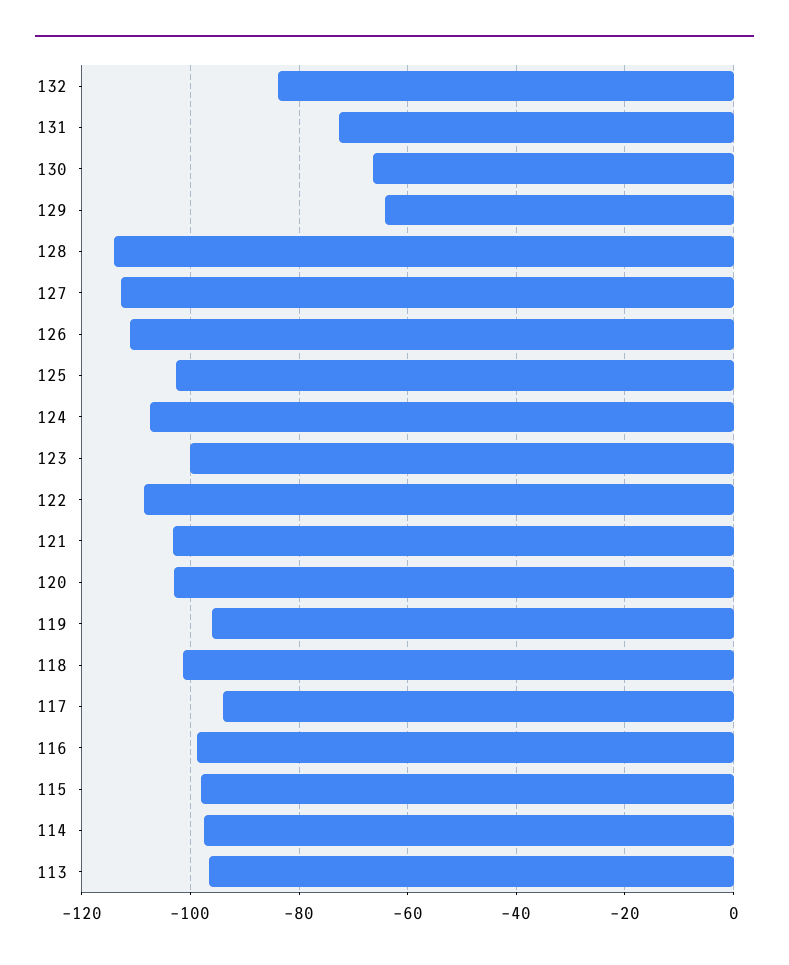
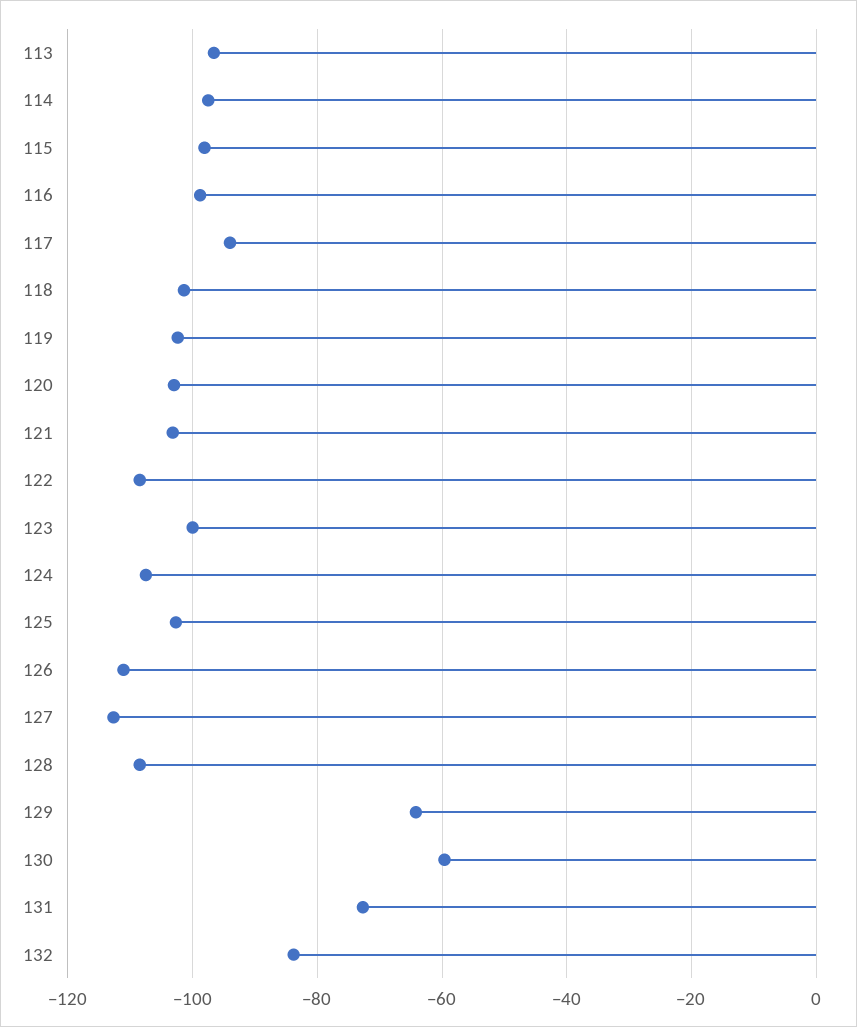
  {
    "132": -84,
    "131": -72,
-   "130": -66,
+   "130": -60,
    "129": -64,
-   "128": -114,
+   "128": -108,
    "127": -112,
    "126": -112,
    "125": -102,
    "124": -108,
    "123": -100,
    "122": -108,
    "121": -104,
    "120": -104,
-   "119": -96,
+   "119": -102,
    "118": -102,
    "117": -94,
    "116": -98,
    "115": -98,
    "114": -98,
    "113": -96
  }

